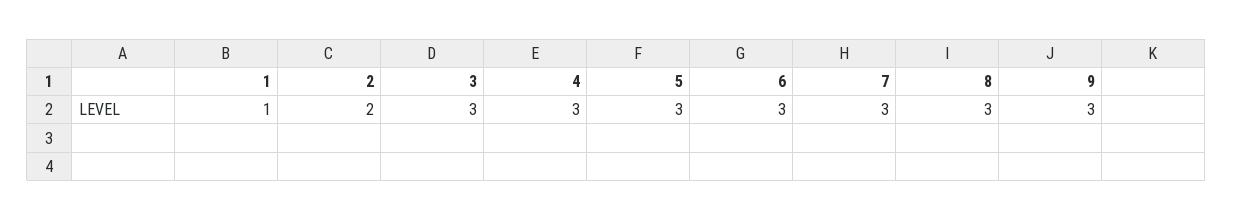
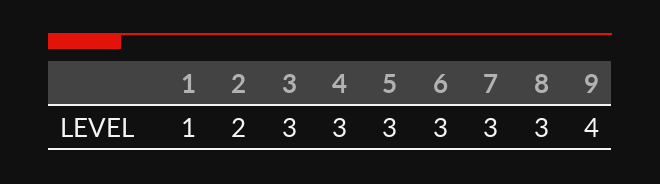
  {
    "1": 1,
    "2": 2,
    "3": 3,
    "4": 3,
    "5": 3,
    "6": 3,
    "7": 3,
    "8": 3,
-   "9": 3
+   "9": 4
  }

